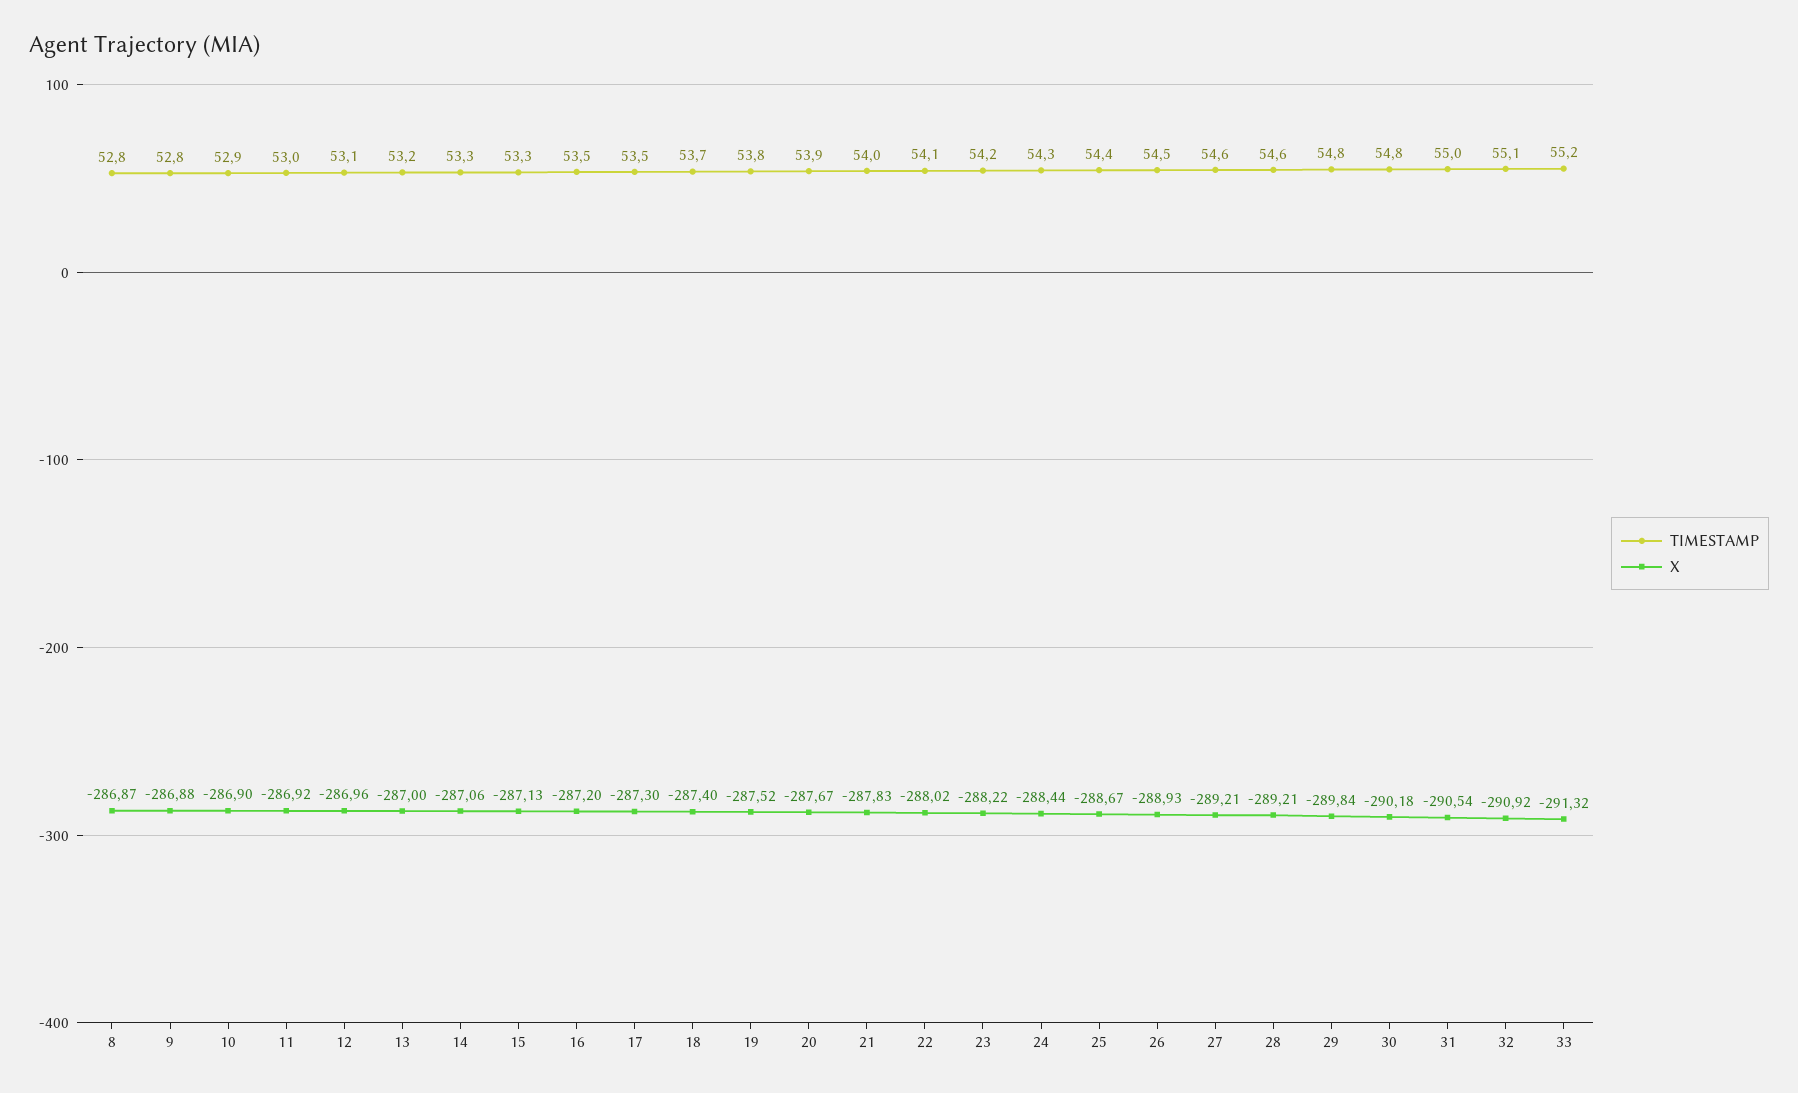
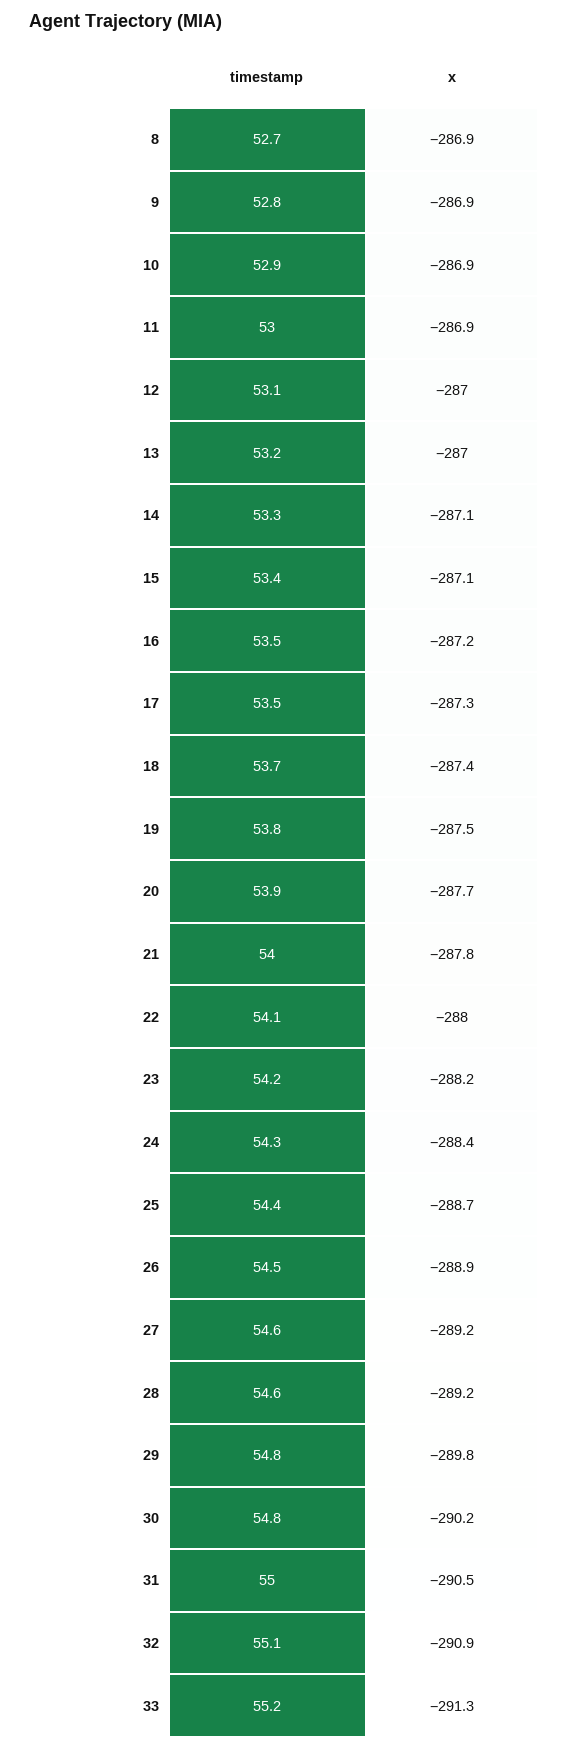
  {
    "TIMESTAMP": {
-     "8": 52.8,
+     "8": 52.7,
      "9": 52.8,
      "10": 52.9,
      "11": 53,
      "12": 53.1,
      "13": 53.2,
      "14": 53.3,
-     "15": 53.3,
+     "15": 53.4,
      "16": 53.5,
      "17": 53.5,
      "18": 53.7,
      "19": 53.8,
      "20": 53.9,
      "21": 54,
      "22": 54.1,
      "23": 54.2,
      "24": 54.3,
      "25": 54.4,
      "26": 54.5,
      "27": 54.6,
      "28": 54.6,
      "29": 54.8,
      "30": 54.8,
      "31": 55,
      "32": 55.1,
      "33": 55.2
    },
    "X": {
      "8": -286.87,
      "9": -286.88,
      "10": -286.9,
      "11": -286.92,
      "12": -286.96,
      "13": -287,
      "14": -287.06,
      "15": -287.13,
      "16": -287.2,
      "17": -287.3,
      "18": -287.4,
      "19": -287.52,
      "20": -287.67,
      "21": -287.83,
      "22": -288.02,
      "23": -288.22,
      "24": -288.44,
      "25": -288.67,
      "26": -288.93,
      "27": -289.21,
      "28": -289.21,
      "29": -289.84,
      "30": -290.18,
      "31": -290.54,
      "32": -290.92,
      "33": -291.32
    }
  }

